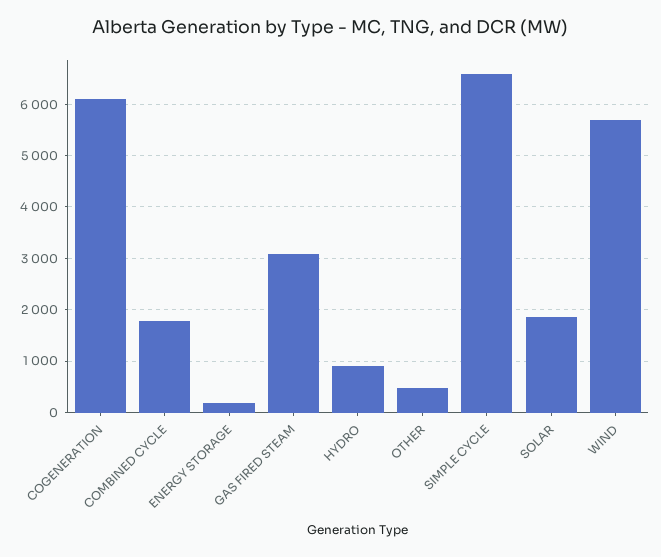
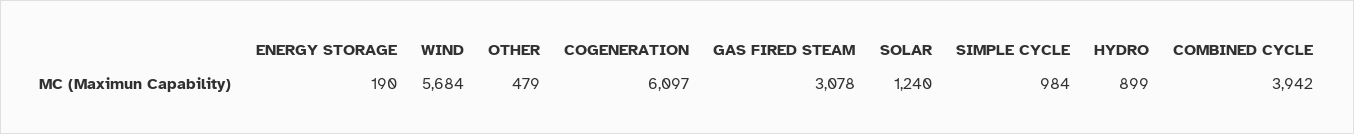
  {
    "COGENERATION": 6097,
-   "COMBINED CYCLE": 1800,
+   "COMBINED CYCLE": 3942,
    "ENERGY STORAGE": 190,
    "GAS FIRED STEAM": 3078,
    "HYDRO": 899,
    "OTHER": 479,
-   "SIMPLE CYCLE": 6600,
+   "SIMPLE CYCLE": 984,
-   "SOLAR": 1800,
+   "SOLAR": 1240,
    "WIND": 5684
  }

